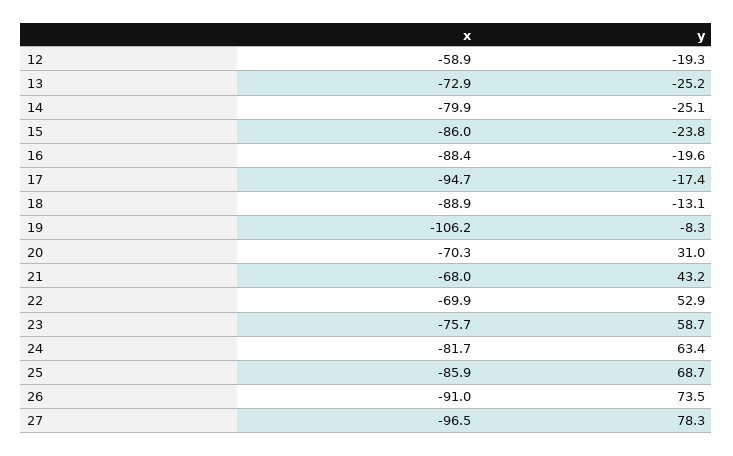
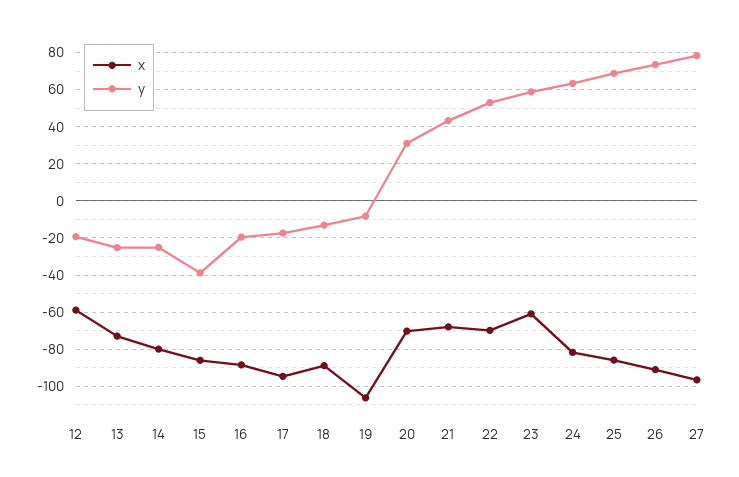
  {
    "x": {
      "12": -58.9,
      "13": -72.9,
      "14": -79.9,
      "15": -86,
      "16": -88.4,
      "17": -94.7,
      "18": -88.9,
      "19": -106.2,
      "20": -70.3,
      "21": -68,
      "22": -69.9,
-     "23": -75.7,
+     "23": -60,
      "24": -81.7,
      "25": -85.9,
      "26": -91,
      "27": -96.5
    },
    "y": {
      "12": -19.3,
      "13": -25.2,
      "14": -25.1,
-     "15": -23.8,
+     "15": -40,
      "16": -19.6,
      "17": -17.4,
      "18": -13.1,
      "19": -8.3,
      "20": 31,
      "21": 43.2,
      "22": 52.9,
      "23": 58.7,
      "24": 63.4,
      "25": 68.7,
      "26": 73.5,
      "27": 78.3
    }
  }

